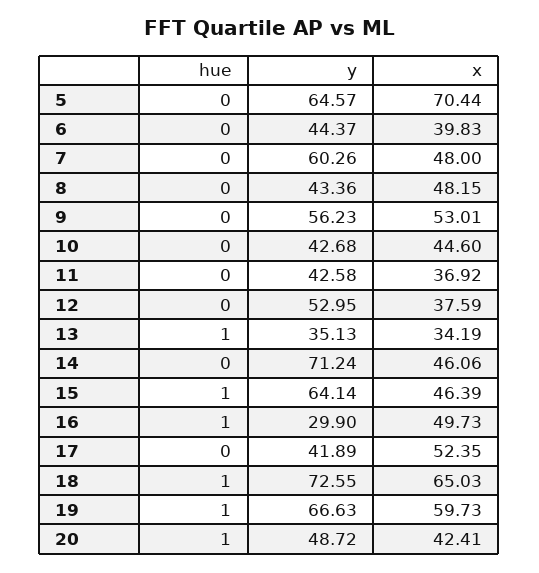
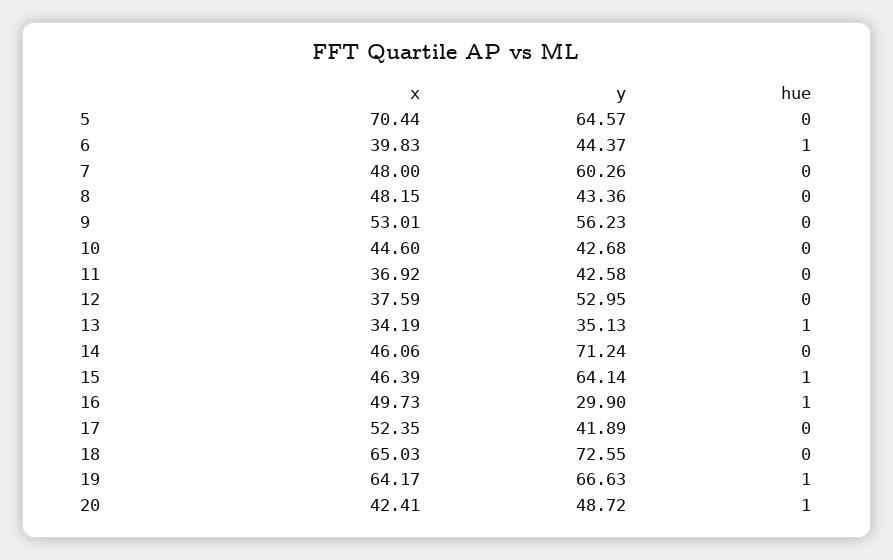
  {
    "hue": {
      "5": 0,
-     "6": 0,
+     "6": 1,
      "7": 0,
      "8": 0,
      "9": 0,
      "10": 0,
      "11": 0,
      "12": 0,
      "13": 1,
      "14": 0,
      "15": 1,
      "16": 1,
      "17": 0,
-     "18": 1,
+     "18": 0,
      "19": 1,
      "20": 1
    },
    "y": {
      "5": 64.57,
      "6": 44.37,
      "7": 60.26,
      "8": 43.36,
      "9": 56.23,
      "10": 42.68,
      "11": 42.58,
      "12": 52.95,
      "13": 35.13,
      "14": 71.24,
      "15": 64.14,
      "16": 29.9,
      "17": 41.89,
      "18": 72.55,
      "19": 66.63,
      "20": 48.72
    },
    "x": {
      "5": 70.44,
      "6": 39.83,
      "7": 48,
      "8": 48.15,
      "9": 53.01,
      "10": 44.6,
      "11": 36.92,
      "12": 37.59,
      "13": 34.19,
      "14": 46.06,
      "15": 46.39,
      "16": 49.73,
      "17": 52.35,
      "18": 65.03,
-     "19": 59.73,
+     "19": 64.17,
      "20": 42.41
    }
  }

